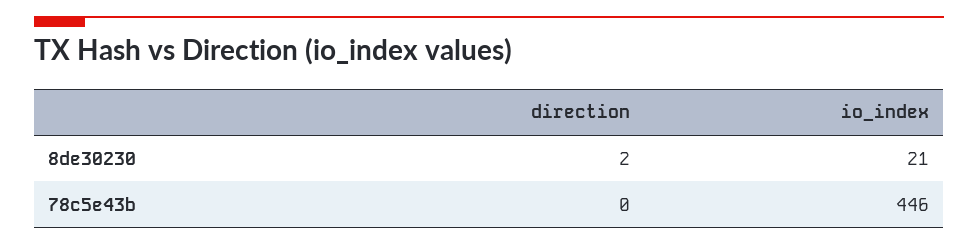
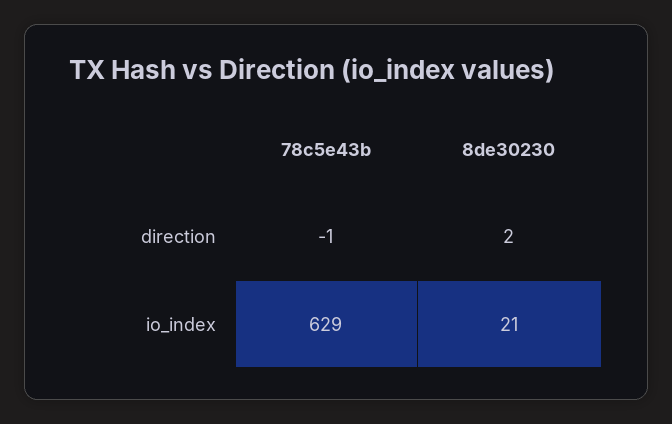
  {
    "direction": {
      "8de30230": 2,
-     "78c5e43b": 0
+     "78c5e43b": -1
    },
    "io_index": {
      "8de30230": 21,
-     "78c5e43b": 446
+     "78c5e43b": 629
    }
  }

